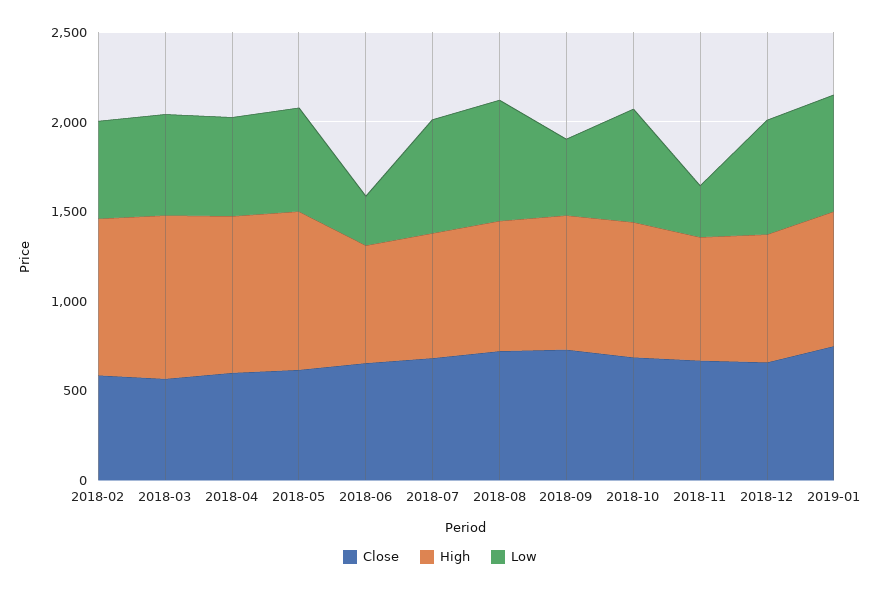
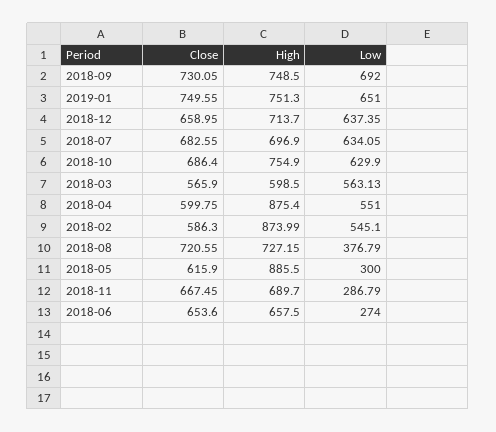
  {
    "Close": {
      "2018-02": 586.3,
      "2018-03": 565.9,
      "2018-04": 599.75,
      "2018-05": 615.9,
      "2018-06": 653.6,
      "2018-07": 682.55,
      "2018-08": 720.55,
      "2018-09": 730.05,
      "2018-10": 686.4,
      "2018-11": 667.45,
      "2018-12": 658.95,
      "2019-01": 749.55
    },
    "High": {
      "2018-02": 873.99,
-     "2018-03": 900,
+     "2018-03": 598.5,
      "2018-04": 875.4,
      "2018-05": 885.5,
      "2018-06": 657.5,
      "2018-07": 696.9,
      "2018-08": 727.15,
      "2018-09": 748.5,
      "2018-10": 754.9,
      "2018-11": 689.7,
      "2018-12": 713.7,
      "2019-01": 751.3
    },
    "Low": {
      "2018-02": 545.1,
      "2018-03": 563.13,
      "2018-04": 551,
-     "2018-05": 600,
+     "2018-05": 300,
      "2018-06": 274,
      "2018-07": 634.05,
-     "2018-08": 700,
+     "2018-08": 376.79,
-     "2018-09": 400,
+     "2018-09": 692,
      "2018-10": 629.9,
      "2018-11": 286.79,
      "2018-12": 637.35,
      "2019-01": 651
    }
  }

